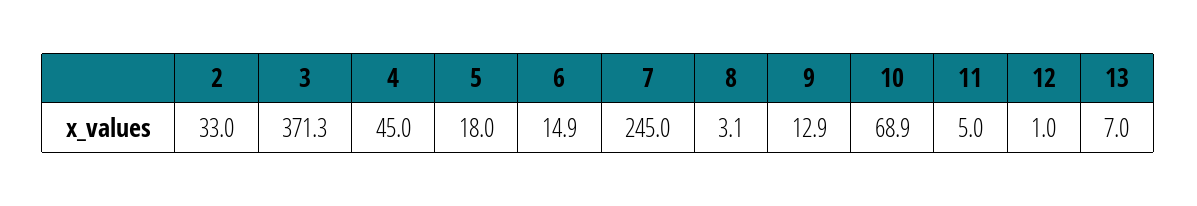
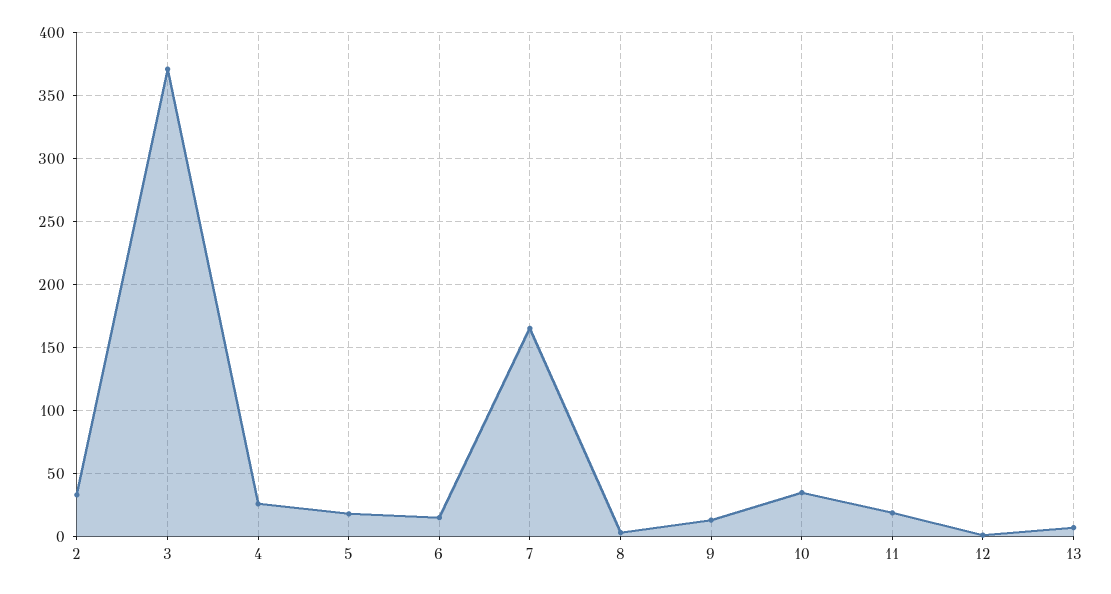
  {
    "2": 33,
    "3": 371.3,
-   "4": 45,
+   "4": 25,
    "5": 18,
    "6": 14.9,
-   "7": 245,
+   "7": 165,
    "8": 3.1,
    "9": 12.9,
-   "10": 68.9,
+   "10": 35,
-   "11": 5,
+   "11": 20,
    "12": 1,
    "13": 7
  }

